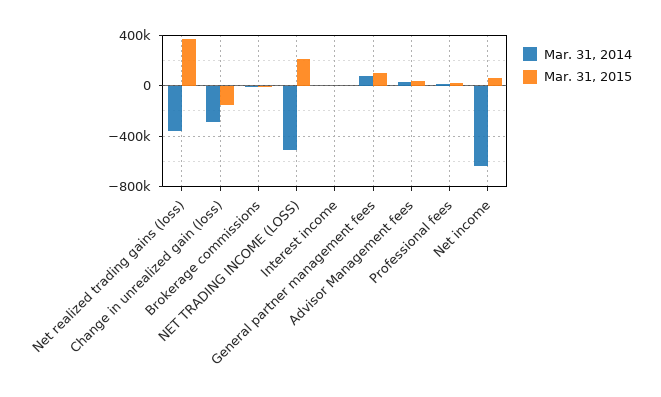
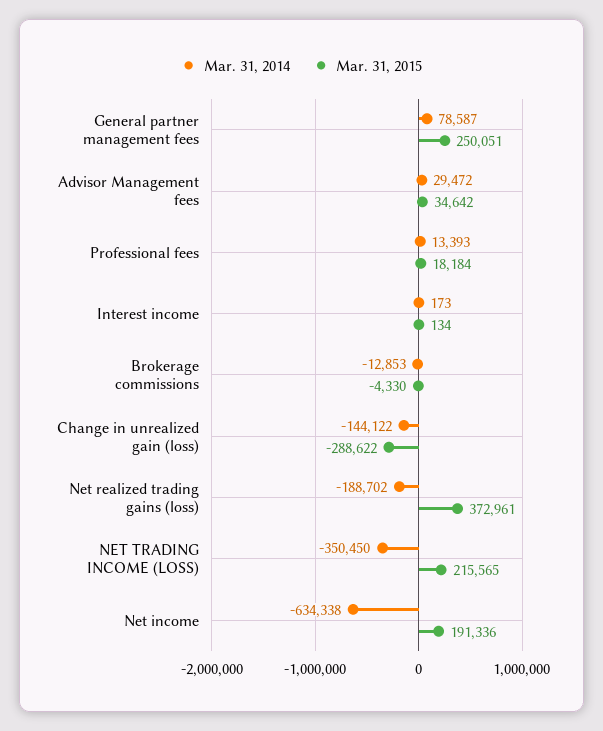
  {
    "Mar. 31, 2014": {
-     "Net realized trading gains (loss)": -350000,
+     "Net realized trading gains (loss)": -188702,
-     "Change in unrealized gain (loss)": -300000,
+     "Change in unrealized gain (loss)": -144122,
      "Brokerage commissions": -12853,
-     "NET TRADING INCOME (LOSS)": -500000,
+     "NET TRADING INCOME (LOSS)": -350450,
      "Interest income": 173,
      "General partner management fees": 78587,
      "Advisor Management fees": 29472,
      "Professional fees": 13393,
      "Net income": -634338
    },
    "Mar. 31, 2015": {
      "Net realized trading gains (loss)": 372961,
-     "Change in unrealized gain (loss)": -150000,
+     "Change in unrealized gain (loss)": -288622,
      "Brokerage commissions": -4330,
      "NET TRADING INCOME (LOSS)": 215565,
      "Interest income": 134,
-     "General partner management fees": 100000,
+     "General partner management fees": 250051,
      "Advisor Management fees": 34642,
      "Professional fees": 18184,
-     "Net income": 50000
+     "Net income": 191336
    }
  }

